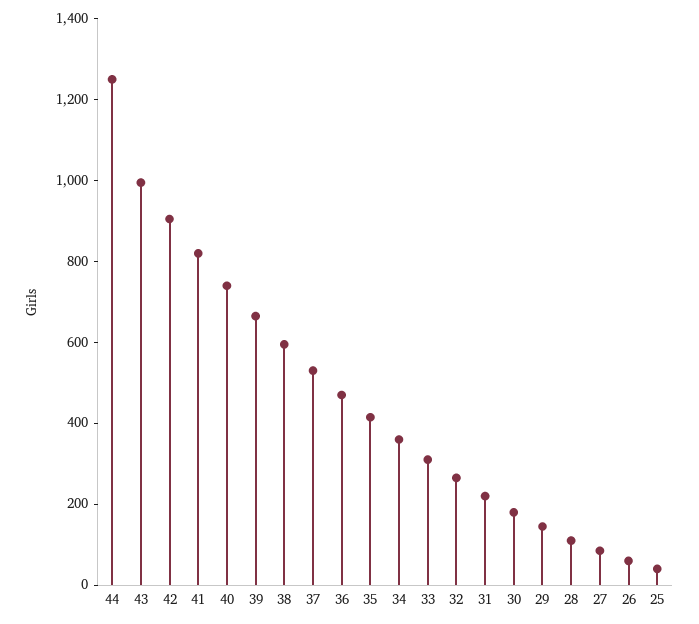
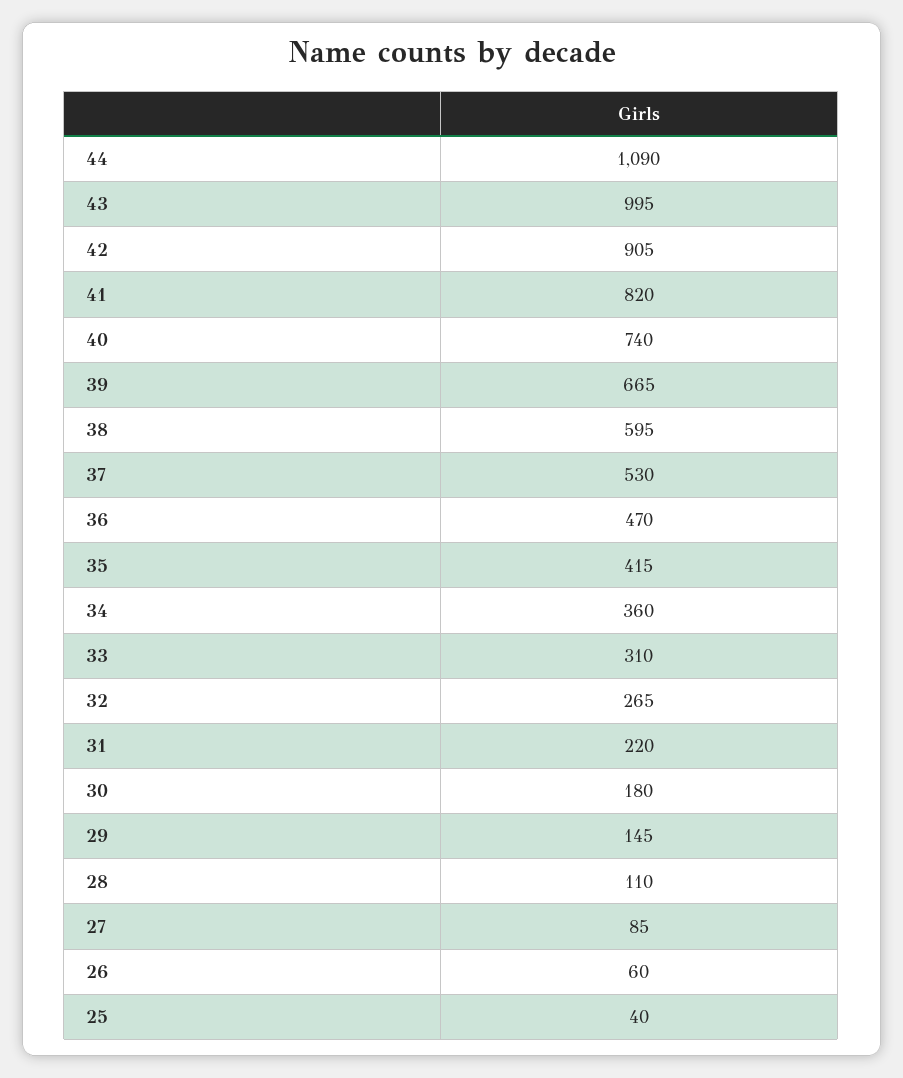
  {
-   "44": 1250,
+   "44": 1090,
    "43": 995,
    "42": 905,
    "41": 820,
    "40": 740,
    "39": 665,
    "38": 595,
    "37": 530,
    "36": 470,
    "35": 415,
    "34": 360,
    "33": 310,
    "32": 265,
    "31": 220,
    "30": 180,
    "29": 145,
    "28": 110,
    "27": 85,
    "26": 60,
    "25": 40
  }

